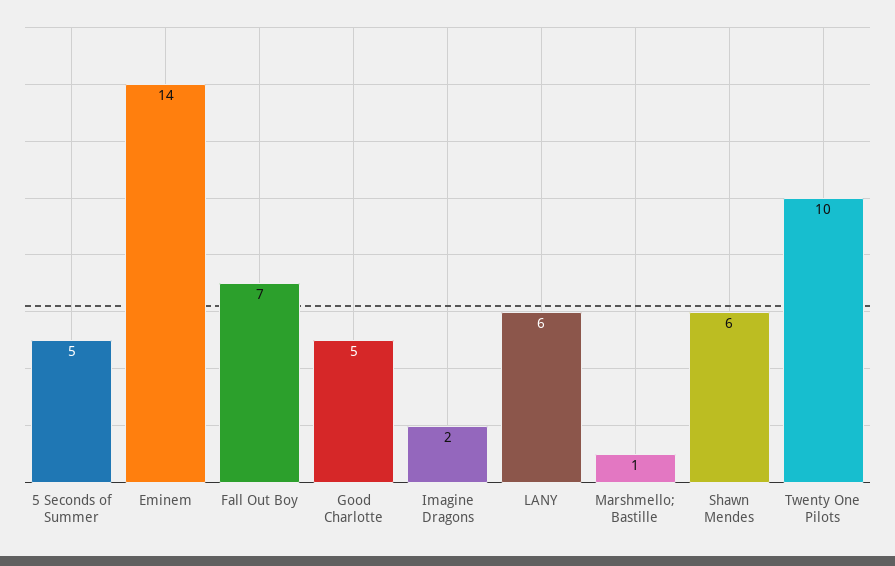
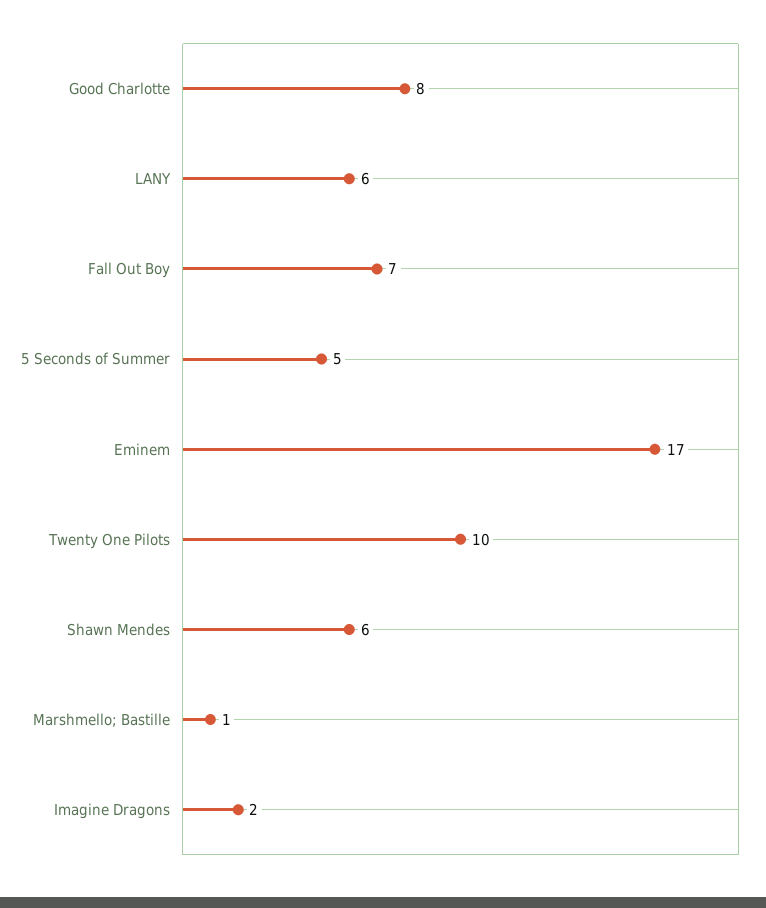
  {
    "5 Seconds of Summer": 5,
-   "Eminem": 14,
+   "Eminem": 17,
    "Fall Out Boy": 7,
-   "Good Charlotte": 5,
+   "Good Charlotte": 8,
    "Imagine Dragons": 2,
    "LANY": 6,
    "Marshmello; Bastille": 1,
    "Shawn Mendes": 6,
    "Twenty One Pilots": 10
  }

